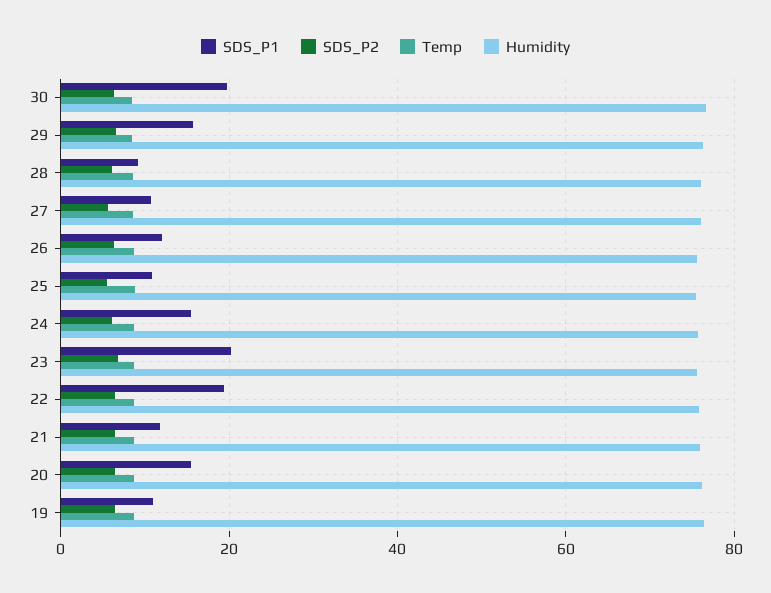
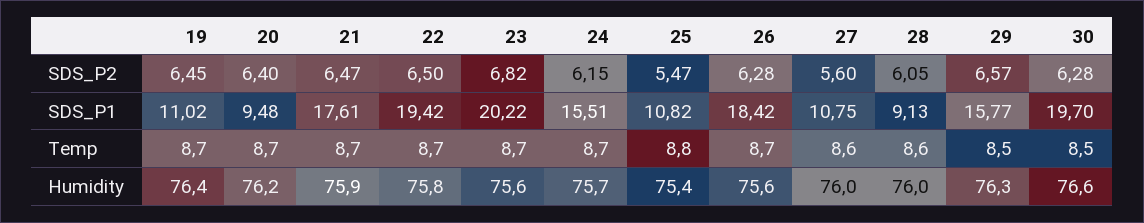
  {
    "SDS_P1": {
      "30": 19.7,
      "29": 15.77,
      "28": 9.13,
      "27": 10.75,
-     "26": 12,
+     "26": 18.42,
      "25": 10.82,
      "24": 15.51,
      "23": 20.22,
      "22": 19.42,
-     "21": 12,
+     "21": 17.61,
-     "20": 16,
+     "20": 9.48,
      "19": 11.02
    },
    "SDS_P2": {
      "30": 6.28,
      "29": 6.57,
      "28": 6.05,
      "27": 5.6,
      "26": 6.28,
      "25": 5.47,
      "24": 6.15,
      "23": 6.82,
      "22": 6.5,
      "21": 6.47,
      "20": 6.4,
      "19": 6.45
    },
    "Temp": {
      "30": 8.5,
      "29": 8.5,
      "28": 8.6,
      "27": 8.6,
      "26": 8.7,
      "25": 8.8,
      "24": 8.7,
      "23": 8.7,
      "22": 8.7,
      "21": 8.7,
      "20": 8.7,
      "19": 8.7
    },
    "Humidity": {
      "30": 76.6,
      "29": 76.3,
      "28": 76,
      "27": 76,
      "26": 75.6,
      "25": 75.4,
      "24": 75.7,
      "23": 75.6,
      "22": 75.8,
      "21": 75.9,
      "20": 76.2,
      "19": 76.4
    }
  }

